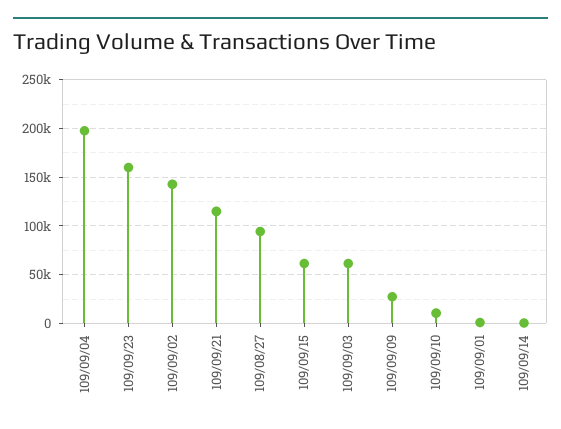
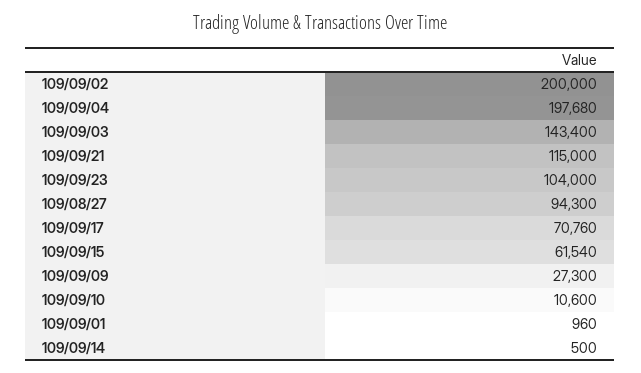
  {
    "109/09/04": 197680,
-   "109/09/23": 160000,
+   "109/09/23": 104000,
-   "109/09/02": 140000,
+   "109/09/02": 200000,
    "109/09/21": 115000,
    "109/08/27": 94300,
    "109/09/15": 61540,
-   "109/09/03": 60000,
+   "109/09/03": 143400,
    "109/09/09": 27300,
    "109/09/10": 10600,
    "109/09/01": 960,
-   "109/09/14": 500
+   "109/09/14": 500,
+   "109/09/17": 70760
  }

